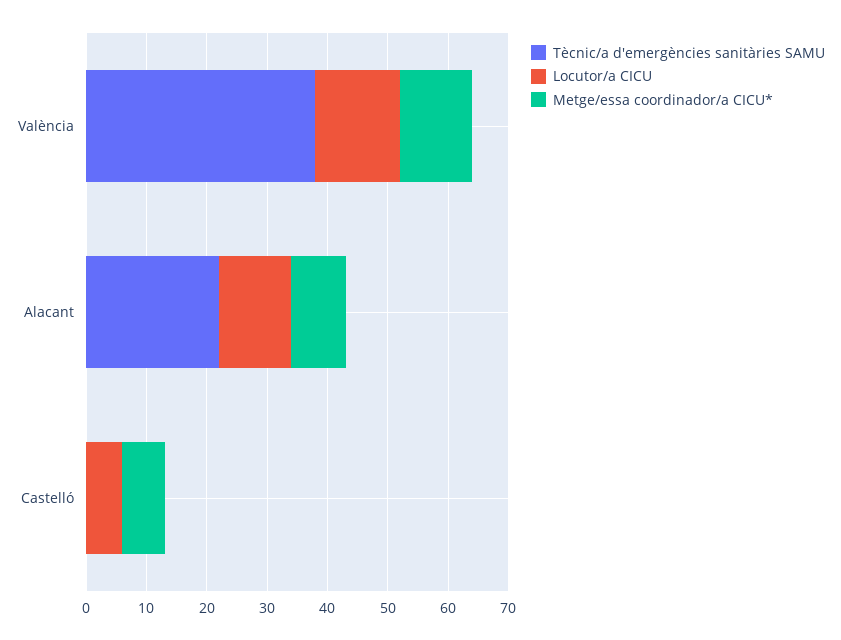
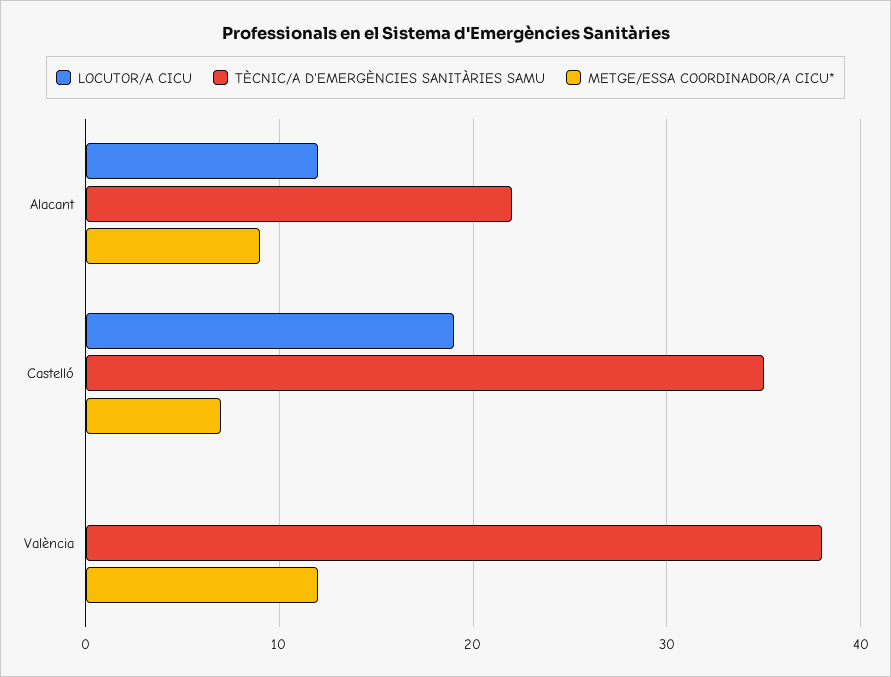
  {
    "Tècnic/a d'emergències sanitàries SAMU": {
      "València": 38,
      "Alacant": 22,
-     "Castelló": 0
+     "Castelló": 35
    },
    "Locutor/a CICU": {
-     "València": 15,
+     "València": 0,
      "Alacant": 12,
-     "Castelló": 5
+     "Castelló": 19
    },
    "Metge/essa coordinador/a CICU*": {
      "València": 12,
      "Alacant": 9,
      "Castelló": 7
    }
  }

